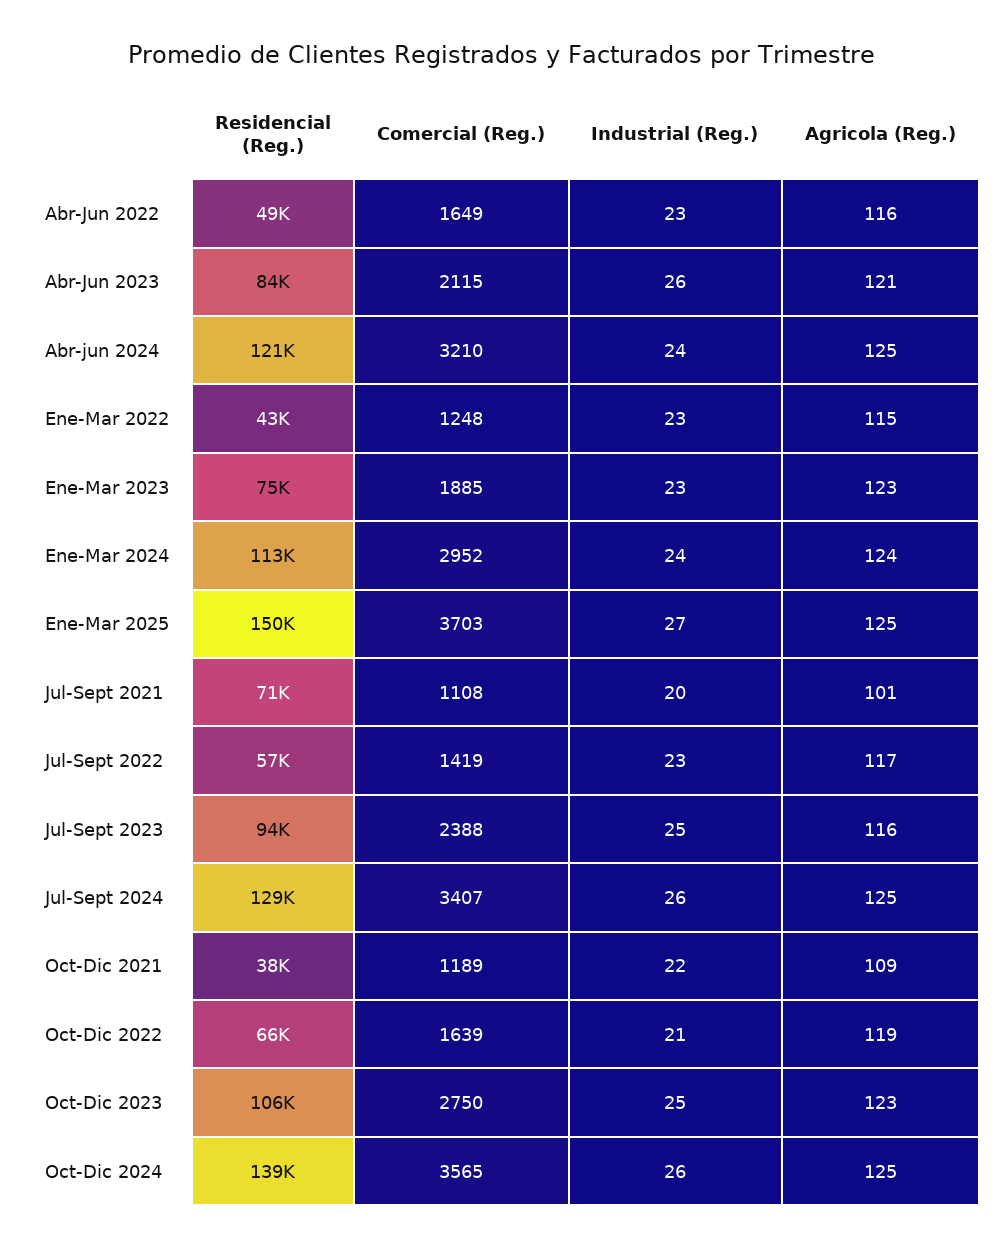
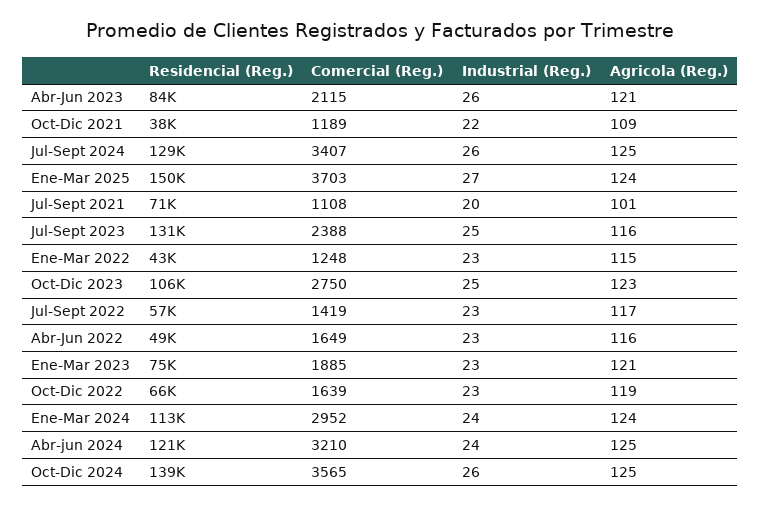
  {
    "Residencial (Reg.)": {
      "Abr-Jun 2022": 49000,
      "Abr-Jun 2023": 84000,
      "Abr-jun 2024": 121000,
      "Ene-Mar 2022": 43000,
      "Ene-Mar 2023": 75000,
      "Ene-Mar 2024": 113000,
      "Ene-Mar 2025": 150000,
      "Jul-Sept 2021": 71000,
      "Jul-Sept 2022": 57000,
-     "Jul-Sept 2023": 94000,
+     "Jul-Sept 2023": 131000,
      "Jul-Sept 2024": 129000,
      "Oct-Dic 2021": 38000,
      "Oct-Dic 2022": 66000,
      "Oct-Dic 2023": 106000,
      "Oct-Dic 2024": 139000
    },
    "Comercial (Reg.)": {
      "Abr-Jun 2022": 1649,
      "Abr-Jun 2023": 2115,
      "Abr-jun 2024": 3210,
      "Ene-Mar 2022": 1248,
      "Ene-Mar 2023": 1885,
      "Ene-Mar 2024": 2952,
      "Ene-Mar 2025": 3703,
      "Jul-Sept 2021": 1108,
      "Jul-Sept 2022": 1419,
      "Jul-Sept 2023": 2388,
      "Jul-Sept 2024": 3407,
      "Oct-Dic 2021": 1189,
      "Oct-Dic 2022": 1639,
      "Oct-Dic 2023": 2750,
      "Oct-Dic 2024": 3565
    },
    "Industrial (Reg.)": {
      "Abr-Jun 2022": 23,
      "Abr-Jun 2023": 26,
      "Abr-jun 2024": 24,
      "Ene-Mar 2022": 23,
      "Ene-Mar 2023": 23,
      "Ene-Mar 2024": 24,
      "Ene-Mar 2025": 27,
      "Jul-Sept 2021": 20,
      "Jul-Sept 2022": 23,
      "Jul-Sept 2023": 25,
      "Jul-Sept 2024": 26,
      "Oct-Dic 2021": 22,
-     "Oct-Dic 2022": 21,
+     "Oct-Dic 2022": 23,
      "Oct-Dic 2023": 25,
      "Oct-Dic 2024": 26
    },
    "Agricola (Reg.)": {
      "Abr-Jun 2022": 116,
      "Abr-Jun 2023": 121,
      "Abr-jun 2024": 125,
      "Ene-Mar 2022": 115,
-     "Ene-Mar 2023": 123,
+     "Ene-Mar 2023": 121,
      "Ene-Mar 2024": 124,
-     "Ene-Mar 2025": 125,
+     "Ene-Mar 2025": 124,
      "Jul-Sept 2021": 101,
      "Jul-Sept 2022": 117,
      "Jul-Sept 2023": 116,
      "Jul-Sept 2024": 125,
      "Oct-Dic 2021": 109,
      "Oct-Dic 2022": 119,
      "Oct-Dic 2023": 123,
      "Oct-Dic 2024": 125
    }
  }

